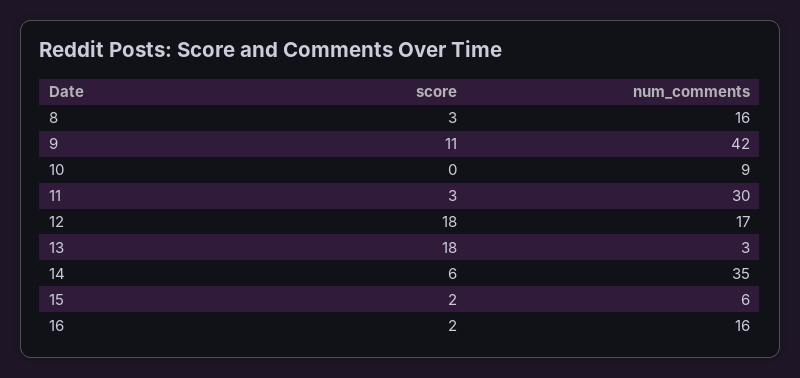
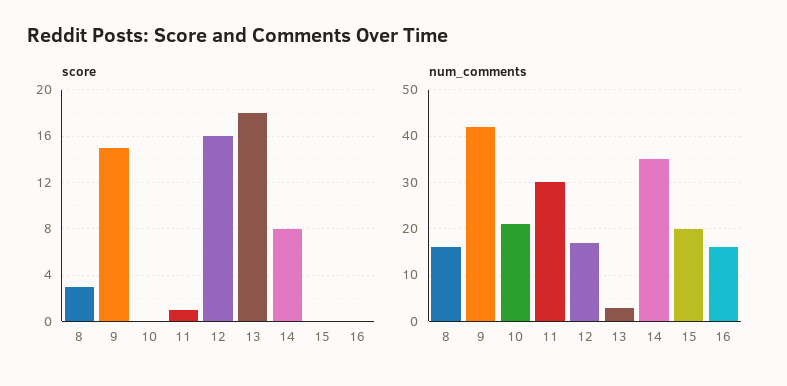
  {
    "score": {
      "8": 3,
-     "9": 11,
+     "9": 15,
      "10": 0,
-     "11": 3,
+     "11": 1,
-     "12": 18,
+     "12": 16,
      "13": 18,
-     "14": 6,
+     "14": 8,
-     "15": 2,
+     "15": 0,
-     "16": 2
+     "16": 0
    },
    "num_comments": {
      "8": 16,
      "9": 42,
-     "10": 9,
+     "10": 20,
      "11": 30,
      "12": 17,
      "13": 3,
      "14": 35,
-     "15": 6,
+     "15": 20,
      "16": 16
    }
  }

